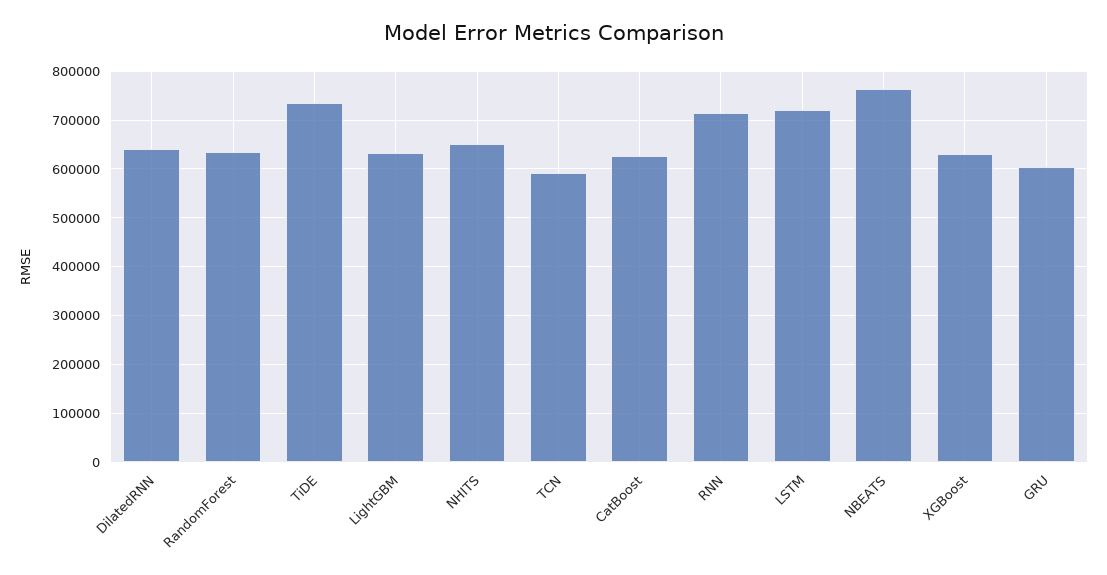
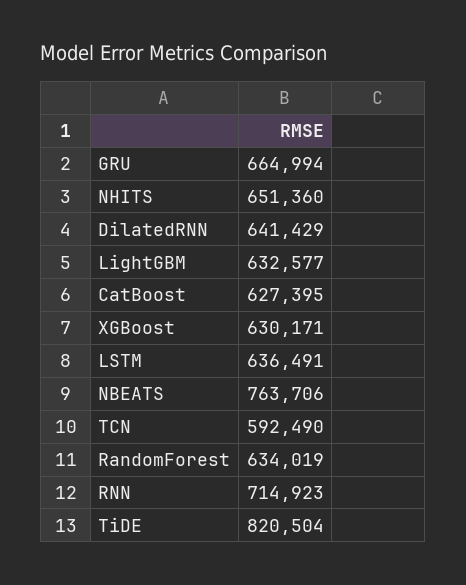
  {
    "DilatedRNN": 641429,
    "RandomForest": 634019,
-   "TiDE": 740000,
+   "TiDE": 820504,
    "LightGBM": 632577,
    "NHITS": 651360,
    "TCN": 592490,
    "CatBoost": 627395,
    "RNN": 714923,
-   "LSTM": 720000,
+   "LSTM": 636491,
    "NBEATS": 763706,
    "XGBoost": 630171,
-   "GRU": 600000
+   "GRU": 664994
  }

